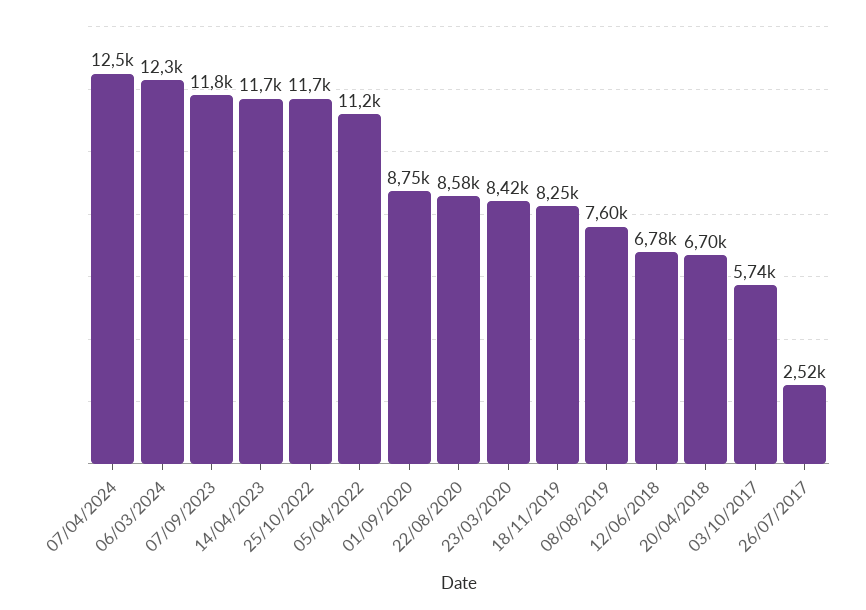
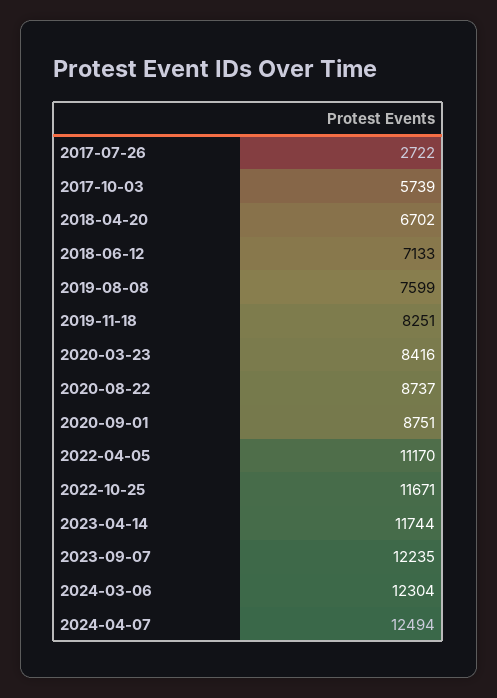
  {
    "07/04/2024": 12494,
    "06/03/2024": 12304,
-   "07/09/2023": 11800,
+   "07/09/2023": 12235,
    "14/04/2023": 11744,
    "25/10/2022": 11671,
    "05/04/2022": 11170,
    "01/09/2020": 8751,
-   "22/08/2020": 8580,
+   "22/08/2020": 8737,
    "23/03/2020": 8416,
    "18/11/2019": 8251,
    "08/08/2019": 7599,
-   "12/06/2018": 6780,
+   "12/06/2018": 7133,
    "20/04/2018": 6702,
    "03/10/2017": 5739,
-   "26/07/2017": 2520
+   "26/07/2017": 2722
  }

